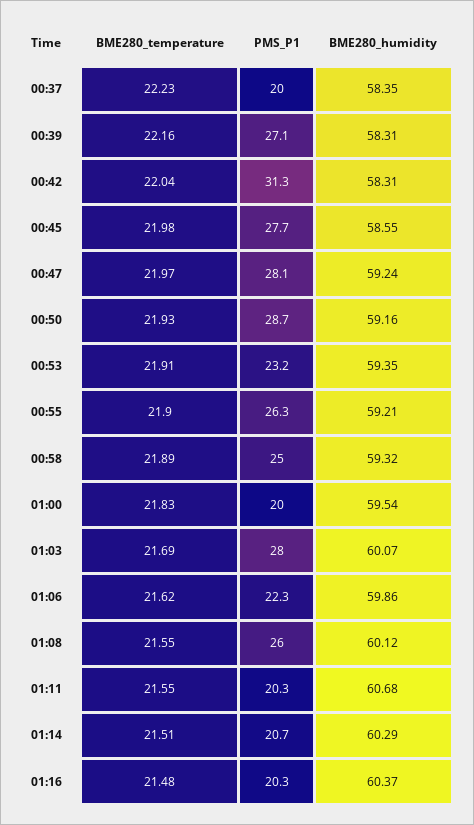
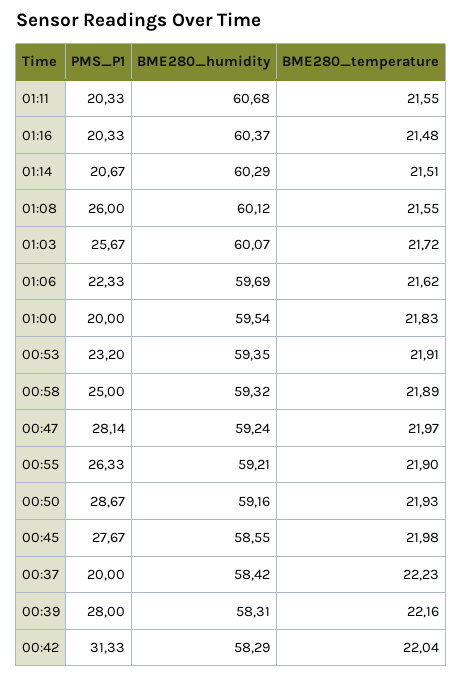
  {
    "BME280_temperature": {
      "00:37": 22.23,
      "00:39": 22.16,
      "00:42": 22.04,
      "00:45": 21.98,
      "00:47": 21.97,
      "00:50": 21.93,
      "00:53": 21.91,
      "00:55": 21.9,
      "00:58": 21.89,
      "01:00": 21.83,
-     "01:03": 21.69,
+     "01:03": 21.72,
      "01:06": 21.62,
      "01:08": 21.55,
      "01:11": 21.55,
      "01:14": 21.51,
      "01:16": 21.48
    },
    "PMS_P1": {
      "00:37": 20,
-     "00:39": 27.1,
+     "00:39": 28,
      "00:42": 31.33,
      "00:45": 27.67,
      "00:47": 28.14,
      "00:50": 28.67,
      "00:53": 23.2,
      "00:55": 26.33,
      "00:58": 25,
      "01:00": 20,
-     "01:03": 28,
+     "01:03": 25.67,
      "01:06": 22.33,
      "01:08": 26,
      "01:11": 20.33,
      "01:14": 20.67,
      "01:16": 20.33
    },
    "BME280_humidity": {
-     "00:37": 58.35,
+     "00:37": 58.42,
      "00:39": 58.31,
-     "00:42": 58.31,
+     "00:42": 58.29,
      "00:45": 58.55,
      "00:47": 59.24,
      "00:50": 59.16,
      "00:53": 59.35,
      "00:55": 59.21,
      "00:58": 59.32,
      "01:00": 59.54,
      "01:03": 60.07,
-     "01:06": 59.86,
+     "01:06": 59.69,
      "01:08": 60.12,
      "01:11": 60.68,
      "01:14": 60.29,
      "01:16": 60.37
    }
  }

